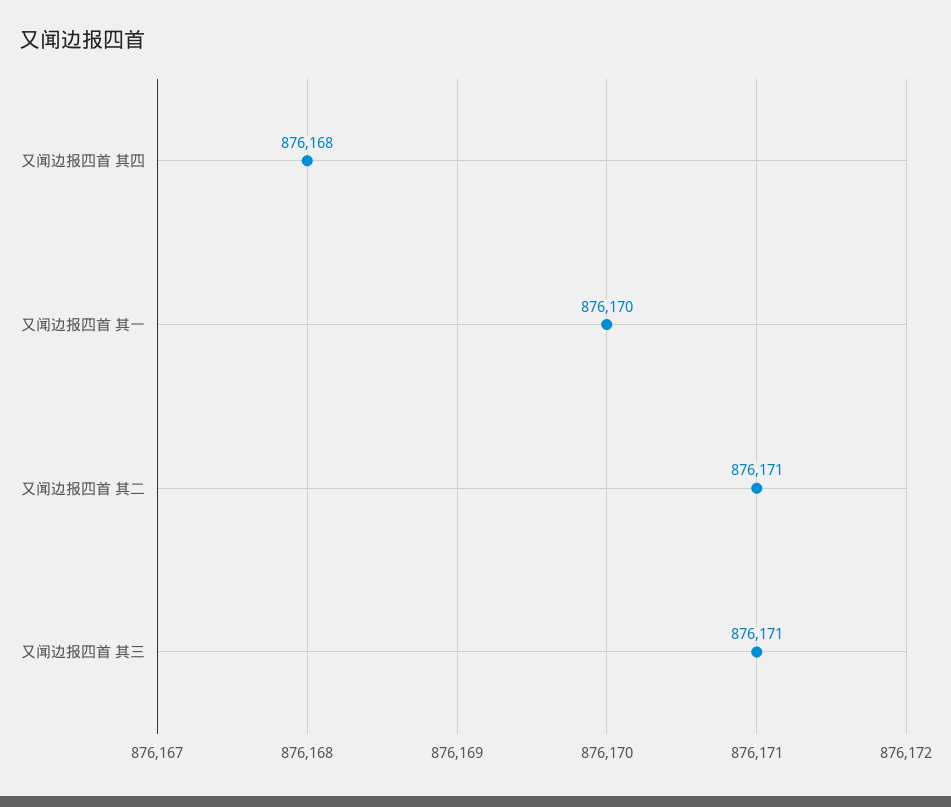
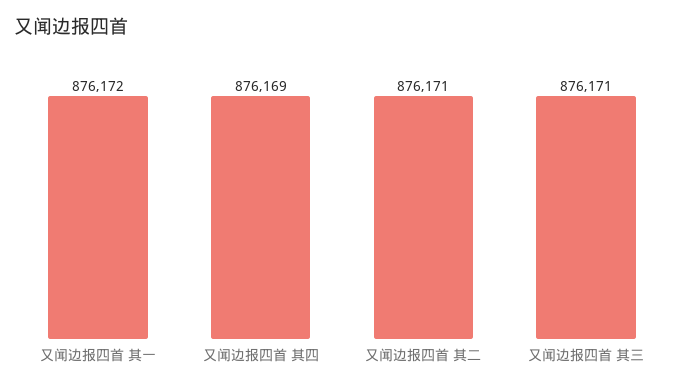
  {
-   "又闻边报四首 其四": 876168,
+   "又闻边报四首 其四": 876169,
-   "又闻边报四首 其一": 876170,
+   "又闻边报四首 其一": 876172,
    "又闻边报四首 其二": 876171,
    "又闻边报四首 其三": 876171
  }

